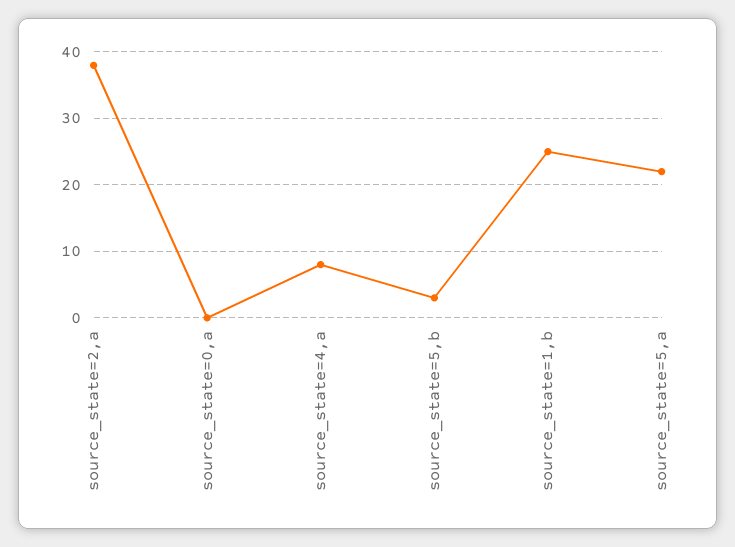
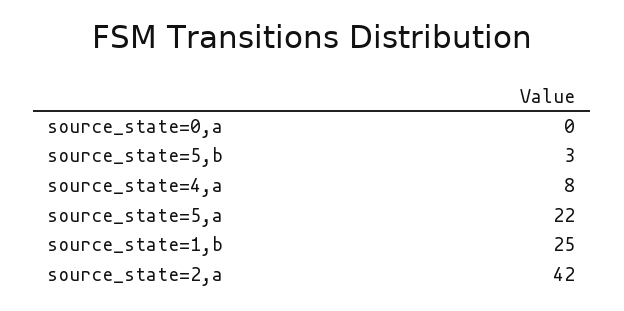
  {
-   "source_state=2,a": 38,
+   "source_state=2,a": 42,
    "source_state=0,a": 0,
    "source_state=4,a": 8,
    "source_state=5,b": 3,
    "source_state=1,b": 25,
    "source_state=5,a": 22
  }

